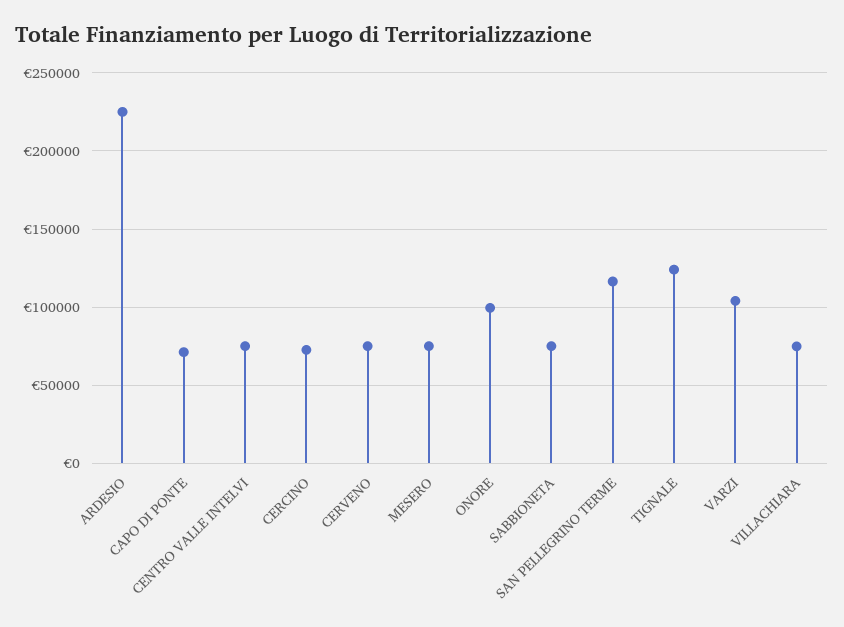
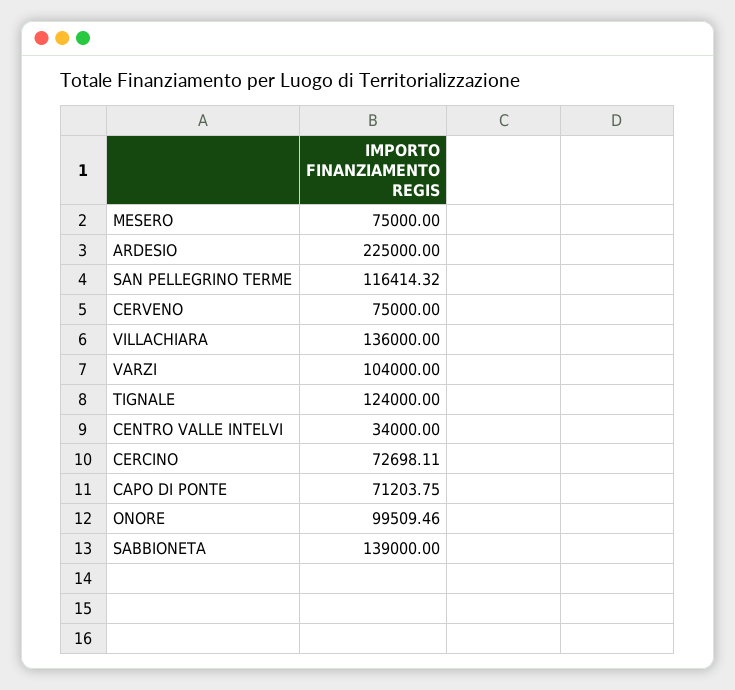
  {
    "ARDESIO": 225000,
    "CAPO DI PONTE": 71203.75,
-   "CENTRO VALLE INTELVI": 75000,
+   "CENTRO VALLE INTELVI": 34000,
    "CERCINO": 72698.11,
    "CERVENO": 75000,
    "MESERO": 75000,
    "ONORE": 99509.46,
-   "SABBIONETA": 75000,
+   "SABBIONETA": 139000,
    "SAN PELLEGRINO TERME": 116414.32,
    "TIGNALE": 124000,
    "VARZI": 104000,
-   "VILLACHIARA": 75000
+   "VILLACHIARA": 136000
  }

